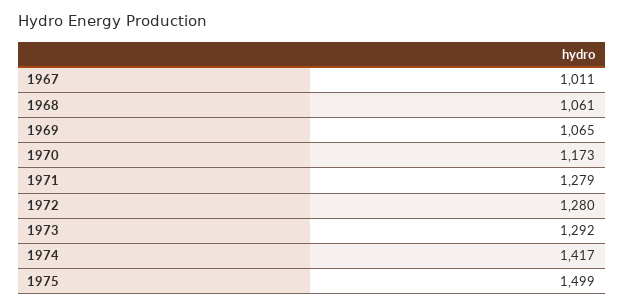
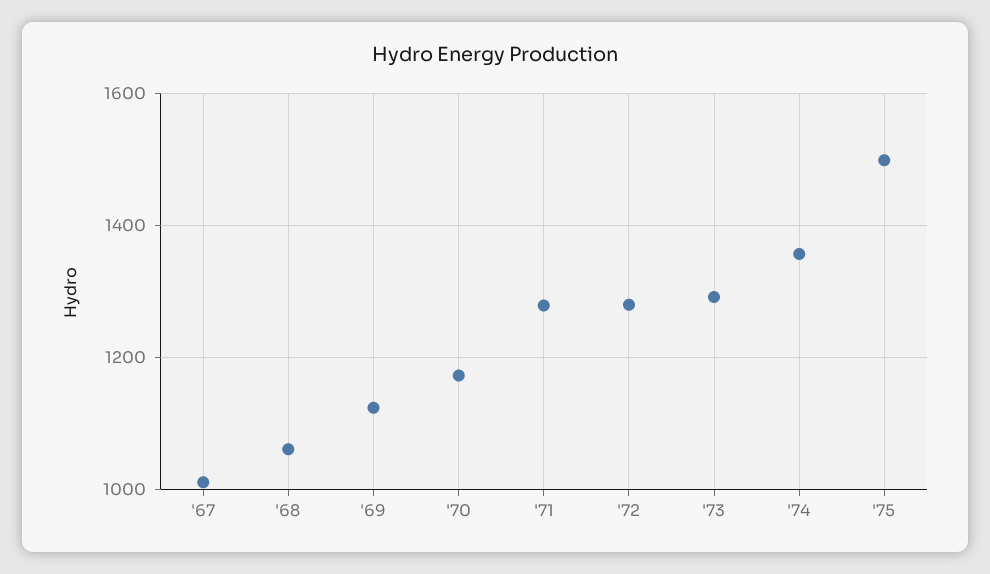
  {
    "1967": 1011,
    "1968": 1061,
-   "1969": 1065,
+   "1969": 1120,
    "1970": 1173,
    "1971": 1279,
    "1972": 1280,
    "1973": 1292,
-   "1974": 1417,
+   "1974": 1360,
    "1975": 1499
  }

